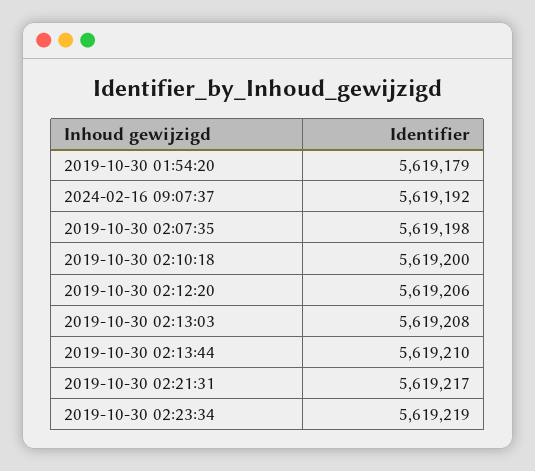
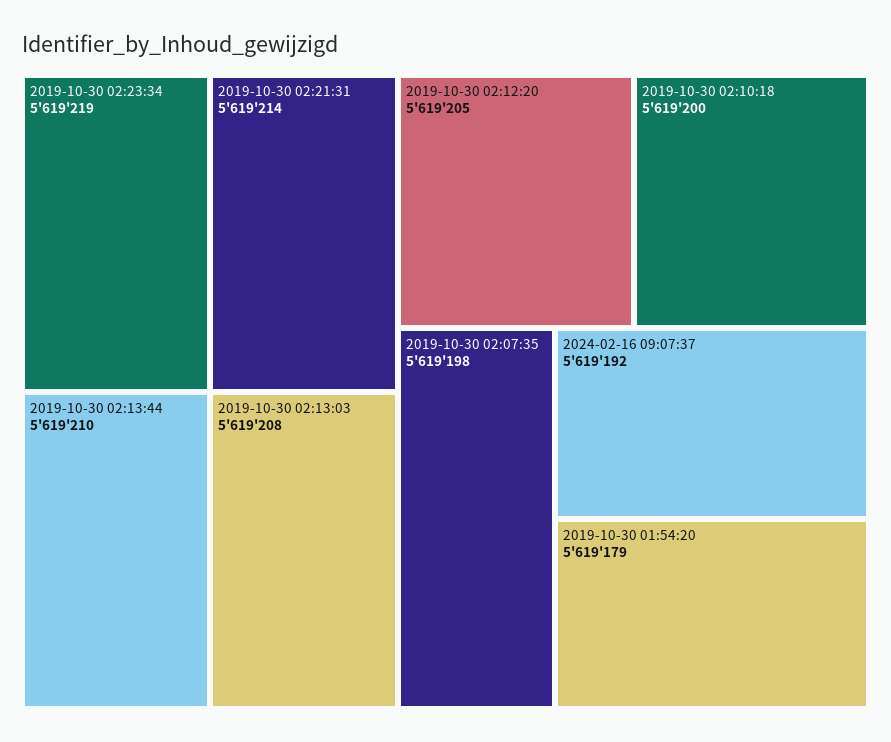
  {
    "2019-10-30 01:54:20": 5619179,
    "2024-02-16 09:07:37": 5619192,
    "2019-10-30 02:07:35": 5619198,
    "2019-10-30 02:10:18": 5619200,
-   "2019-10-30 02:12:20": 5619206,
+   "2019-10-30 02:12:20": 5619205,
    "2019-10-30 02:13:03": 5619208,
    "2019-10-30 02:13:44": 5619210,
-   "2019-10-30 02:21:31": 5619217,
+   "2019-10-30 02:21:31": 5619214,
    "2019-10-30 02:23:34": 5619219
  }

